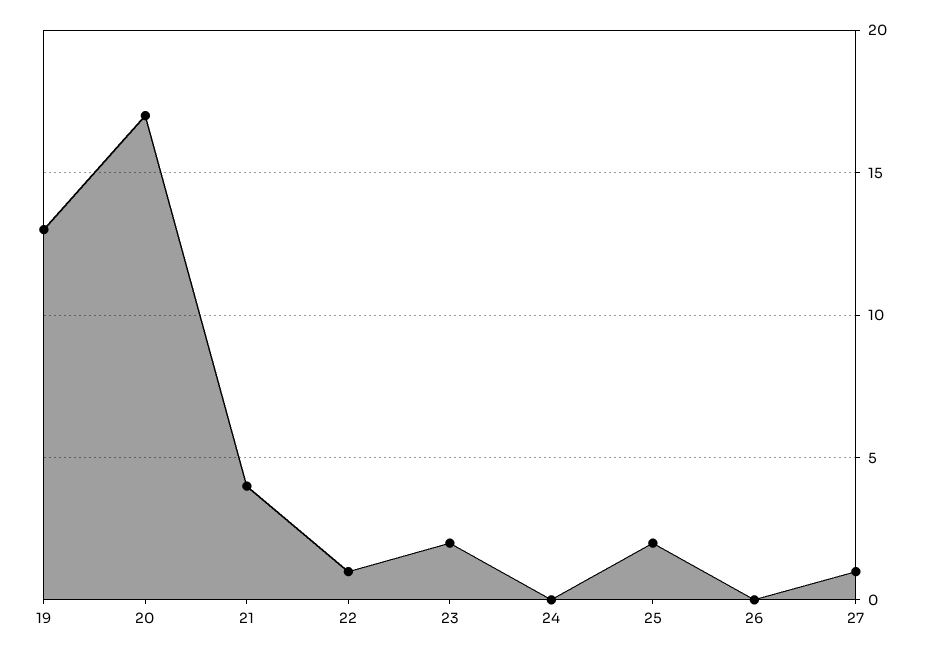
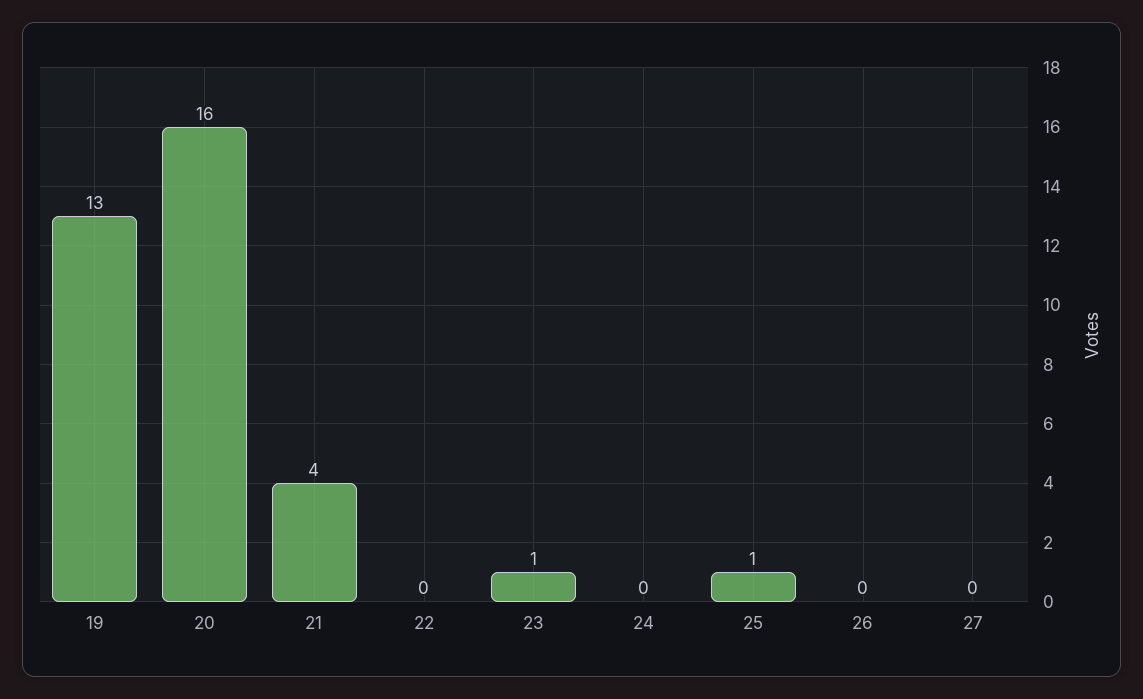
  {
    "19": 13,
-   "20": 17,
+   "20": 16,
    "21": 4,
-   "22": 1,
+   "22": 0,
-   "23": 2,
+   "23": 1,
    "24": 0,
-   "25": 2,
+   "25": 1,
    "26": 0,
-   "27": 1
+   "27": 0
  }

